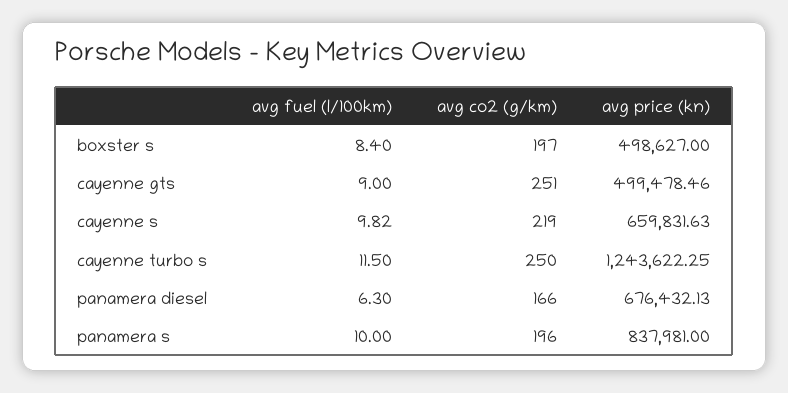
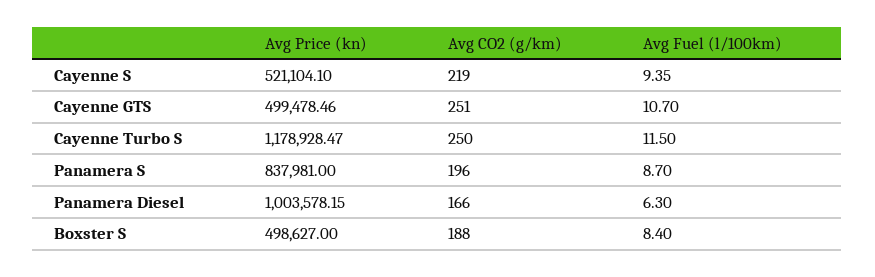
  {
    "avg fuel (l/100km)": {
      "boxster s": 8.4,
-     "cayenne gts": 9,
+     "cayenne gts": 10.7,
-     "cayenne s": 9.82,
+     "cayenne s": 9.35,
      "cayenne turbo s": 11.5,
      "panamera diesel": 6.3,
-     "panamera s": 10
+     "panamera s": 8.7
    },
    "avg co2 (g/km)": {
-     "boxster s": 197,
+     "boxster s": 188,
      "cayenne gts": 251,
      "cayenne s": 219,
      "cayenne turbo s": 250,
      "panamera diesel": 166,
      "panamera s": 196
    },
    "avg price (kn)": {
      "boxster s": 498627,
      "cayenne gts": 499478.46,
-     "cayenne s": 659831.63,
+     "cayenne s": 521104.1,
-     "cayenne turbo s": 1243622.25,
+     "cayenne turbo s": 1178928.47,
-     "panamera diesel": 676432.13,
+     "panamera diesel": 1003578.15,
      "panamera s": 837981
    }
  }

